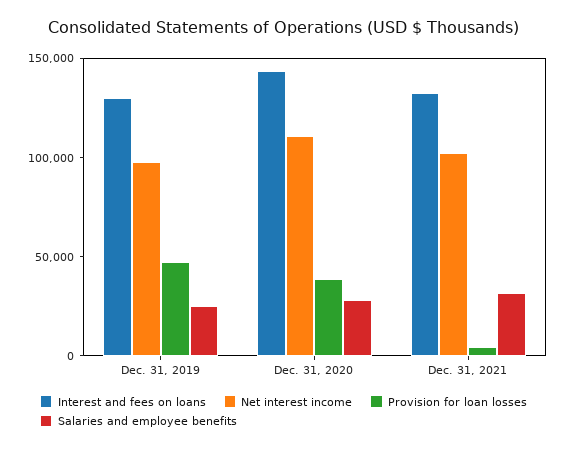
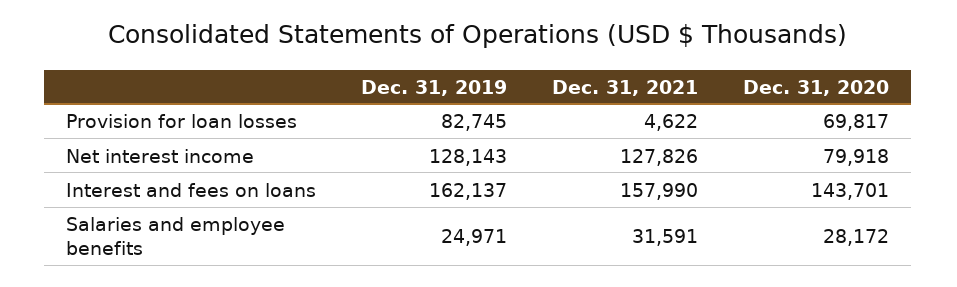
  {
    "Interest and fees on loans": {
-     "Dec. 31, 2019": 130000,
+     "Dec. 31, 2019": 162137,
      "Dec. 31, 2020": 143701,
-     "Dec. 31, 2021": 130000
+     "Dec. 31, 2021": 157990
    },
    "Net interest income": {
-     "Dec. 31, 2019": 100000,
+     "Dec. 31, 2019": 128143,
-     "Dec. 31, 2020": 110000,
+     "Dec. 31, 2020": 79918,
-     "Dec. 31, 2021": 100000
+     "Dec. 31, 2021": 127826
    },
    "Provision for loan losses": {
-     "Dec. 31, 2019": 50000,
+     "Dec. 31, 2019": 82745,
-     "Dec. 31, 2020": 40000,
+     "Dec. 31, 2020": 69817,
      "Dec. 31, 2021": 4622
    },
    "Salaries and employee benefits": {
      "Dec. 31, 2019": 24971,
      "Dec. 31, 2020": 28172,
      "Dec. 31, 2021": 31591
    }
  }

